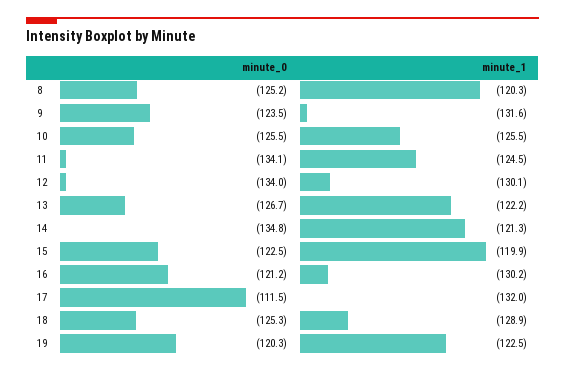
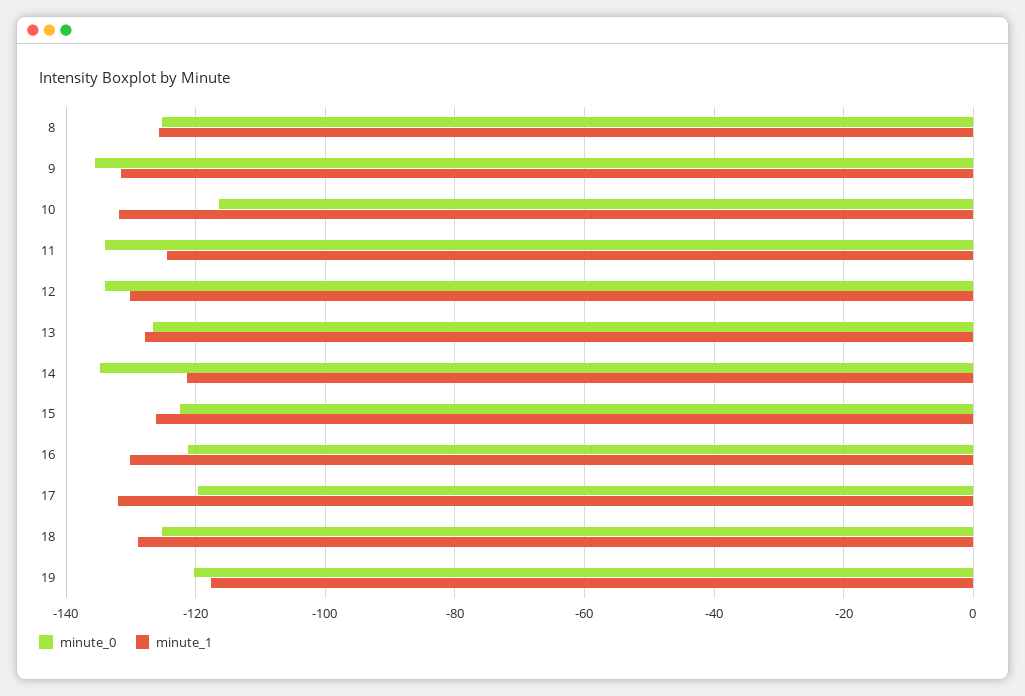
  {
    "minute_0": {
      "8": -125.2,
-     "9": -123.5,
+     "9": -136,
-     "10": -125.5,
+     "10": -116,
      "11": -134.1,
      "12": -134,
      "13": -126.7,
      "14": -134.8,
      "15": -122.5,
      "16": -121.2,
-     "17": -111.5,
+     "17": -120,
      "18": -125.3,
      "19": -120.3
    },
    "minute_1": {
-     "8": -120.3,
+     "8": -126,
      "9": -131.6,
-     "10": -125.5,
+     "10": -132,
      "11": -124.5,
      "12": -130.1,
-     "13": -122.2,
+     "13": -128,
      "14": -121.3,
-     "15": -119.9,
+     "15": -126,
      "16": -130.2,
      "17": -132,
      "18": -128.9,
-     "19": -122.5
+     "19": -118
    }
  }

